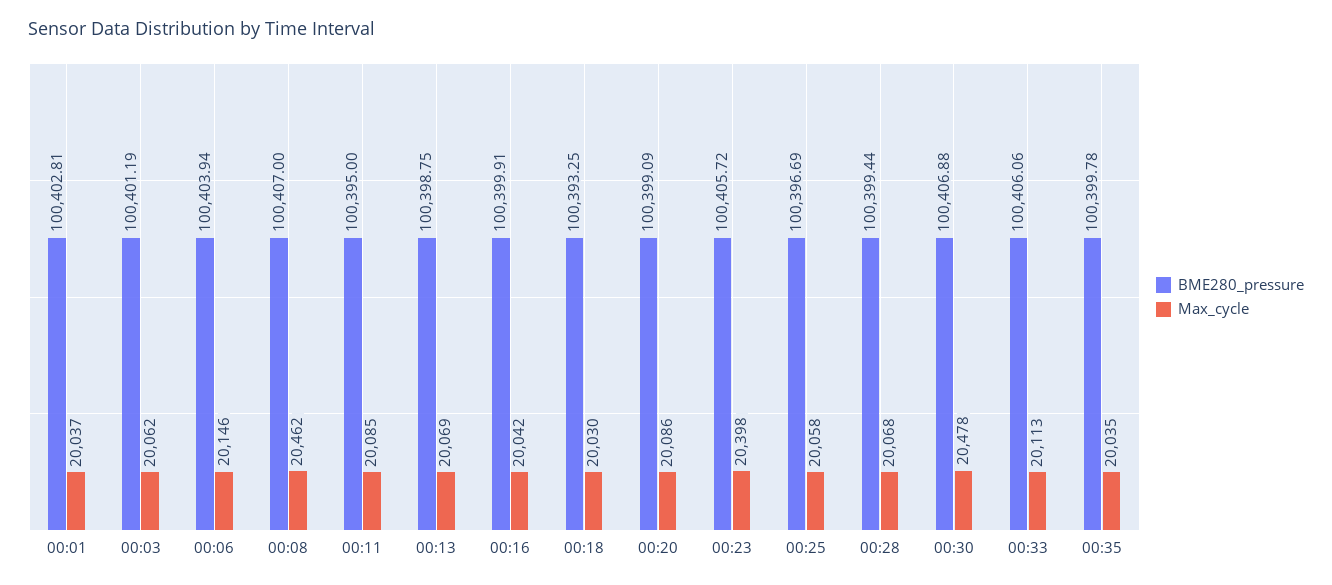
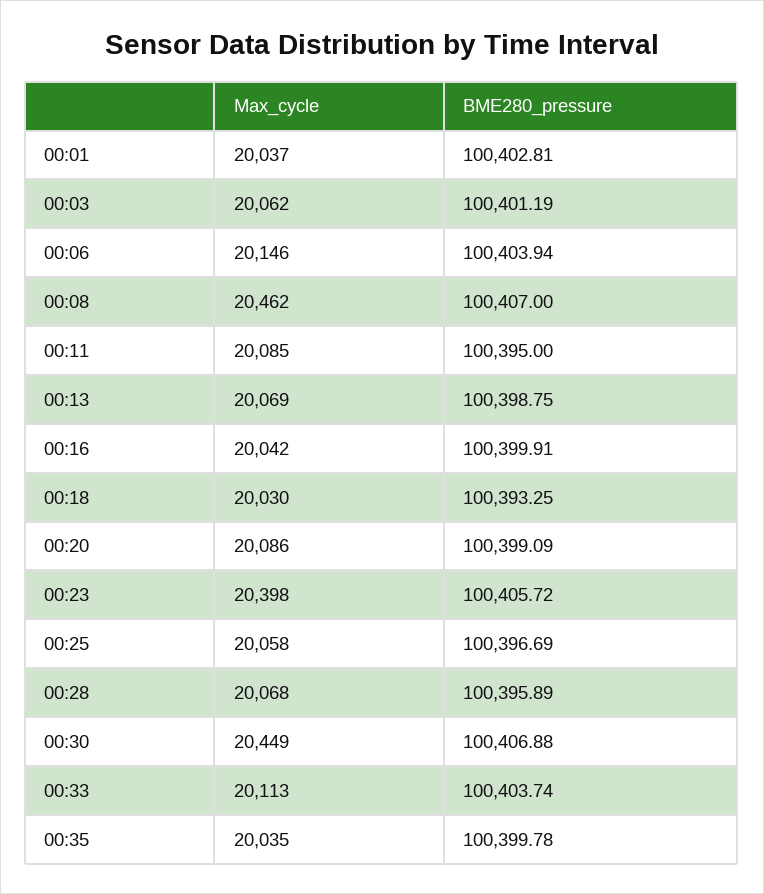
  {
    "BME280_pressure": {
      "00:01": 100402.81,
      "00:03": 100401.19,
      "00:06": 100403.94,
      "00:08": 100407,
      "00:11": 100395,
      "00:13": 100398.75,
      "00:16": 100399.91,
      "00:18": 100393.25,
      "00:20": 100399.09,
      "00:23": 100405.72,
      "00:25": 100396.69,
-     "00:28": 100399.44,
+     "00:28": 100395.89,
      "00:30": 100406.88,
-     "00:33": 100406.06,
+     "00:33": 100403.74,
      "00:35": 100399.78
    },
    "Max_cycle": {
      "00:01": 20037,
      "00:03": 20062,
      "00:06": 20146,
      "00:08": 20462,
      "00:11": 20085,
      "00:13": 20069,
      "00:16": 20042,
      "00:18": 20030,
      "00:20": 20086,
      "00:23": 20398,
      "00:25": 20058,
      "00:28": 20068,
-     "00:30": 20478,
+     "00:30": 20449,
      "00:33": 20113,
      "00:35": 20035
    }
  }

